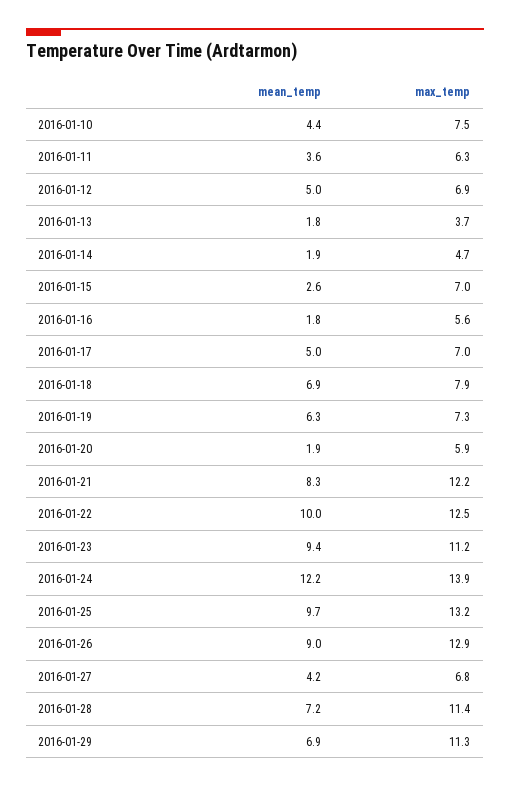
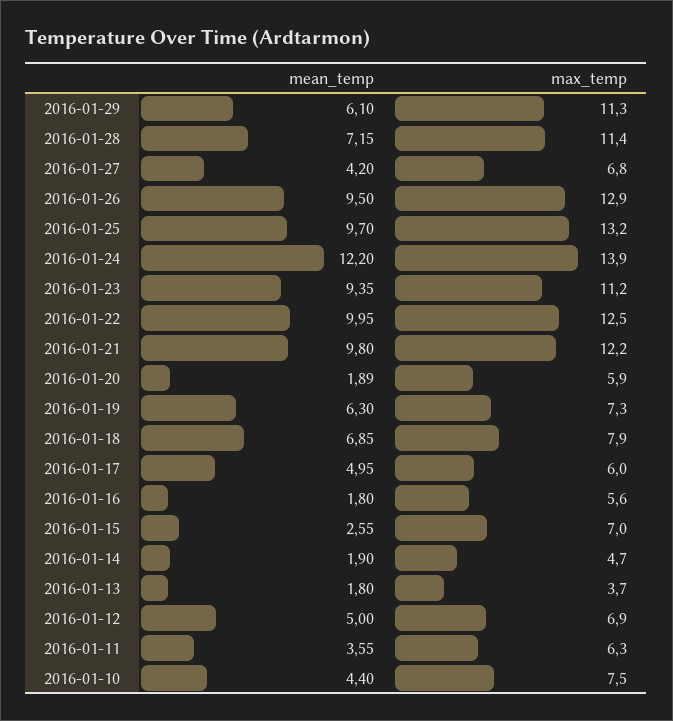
  {
    "mean_temp": {
      "2016-01-10": 4.4,
      "2016-01-11": 3.55,
      "2016-01-12": 5,
      "2016-01-13": 1.8,
      "2016-01-14": 1.9,
      "2016-01-15": 2.55,
      "2016-01-16": 1.8,
      "2016-01-17": 4.95,
      "2016-01-18": 6.85,
      "2016-01-19": 6.3,
      "2016-01-20": 1.89,
-     "2016-01-21": 8.3,
+     "2016-01-21": 9.8,
      "2016-01-22": 9.95,
      "2016-01-23": 9.35,
      "2016-01-24": 12.2,
      "2016-01-25": 9.7,
-     "2016-01-26": 9,
+     "2016-01-26": 9.5,
      "2016-01-27": 4.2,
      "2016-01-28": 7.15,
-     "2016-01-29": 6.9
+     "2016-01-29": 6.1
    },
    "max_temp": {
      "2016-01-10": 7.5,
      "2016-01-11": 6.3,
      "2016-01-12": 6.9,
      "2016-01-13": 3.7,
      "2016-01-14": 4.7,
      "2016-01-15": 7,
      "2016-01-16": 5.6,
-     "2016-01-17": 7,
+     "2016-01-17": 6,
      "2016-01-18": 7.9,
      "2016-01-19": 7.3,
      "2016-01-20": 5.9,
      "2016-01-21": 12.2,
      "2016-01-22": 12.5,
      "2016-01-23": 11.2,
      "2016-01-24": 13.9,
      "2016-01-25": 13.2,
      "2016-01-26": 12.9,
      "2016-01-27": 6.8,
      "2016-01-28": 11.4,
      "2016-01-29": 11.3
    }
  }

